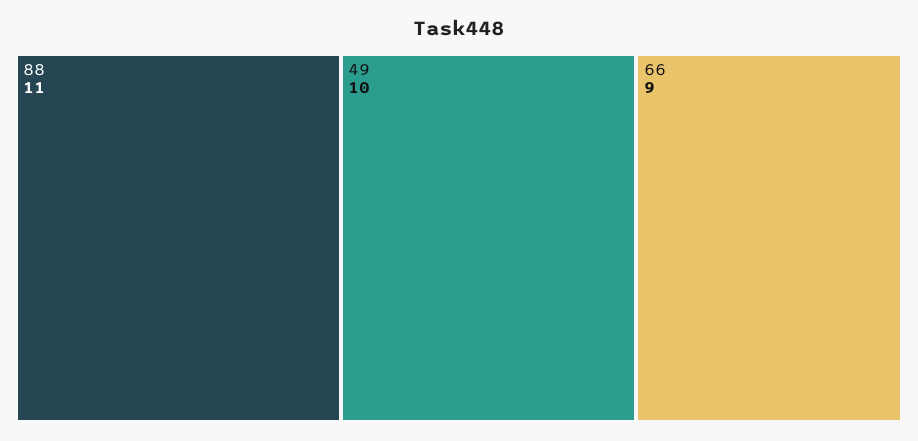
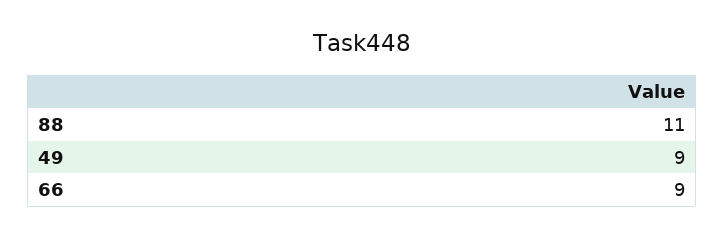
  {
    "88": 11,
-   "49": 10,
+   "49": 9,
    "66": 9
  }

